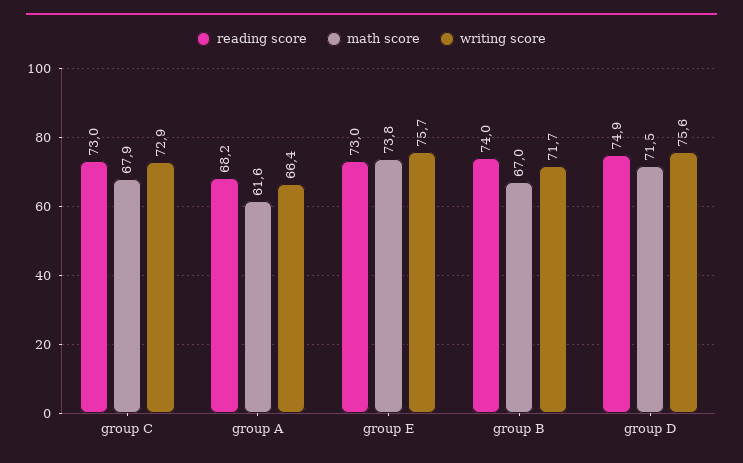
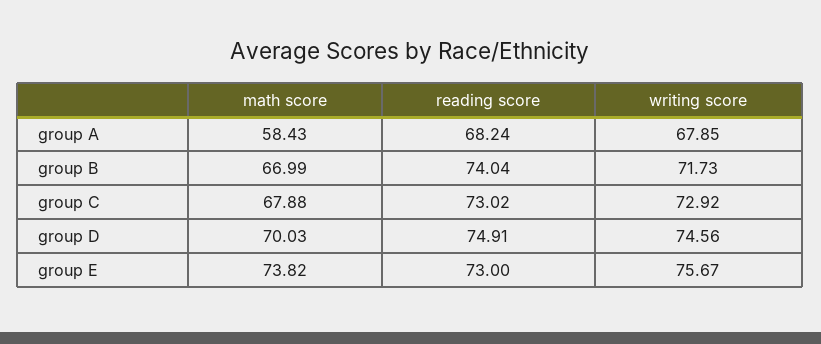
  {
    "reading score": {
      "group C": 73.02,
      "group A": 68.24,
      "group E": 73,
      "group B": 74.04,
      "group D": 74.91
    },
    "math score": {
      "group C": 67.88,
-     "group A": 61.6,
+     "group A": 58.43,
      "group E": 73.82,
      "group B": 66.99,
-     "group D": 71.5
+     "group D": 70.03
    },
    "writing score": {
      "group C": 72.92,
-     "group A": 66.4,
+     "group A": 67.85,
      "group E": 75.67,
      "group B": 71.73,
-     "group D": 75.6
+     "group D": 74.56
    }
  }

